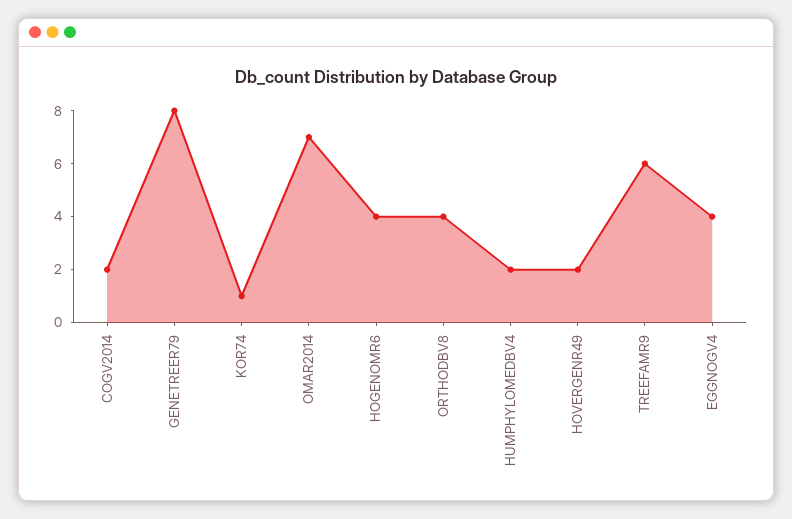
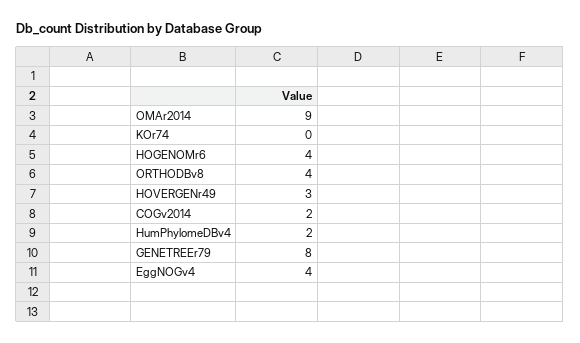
  {
    "COGV2014": 2,
    "GENETREER79": 8,
-   "KOR74": 1,
+   "KOR74": 0,
-   "OMAR2014": 7,
+   "OMAR2014": 9,
    "HOGENOMR6": 4,
    "ORTHODBV8": 4,
    "HUMPHYLOMEDBV4": 2,
-   "HOVERGENR49": 2,
+   "HOVERGENR49": 3,
-   "TREEFAMR9": 6,
    "EGGNOGV4": 4
  }

